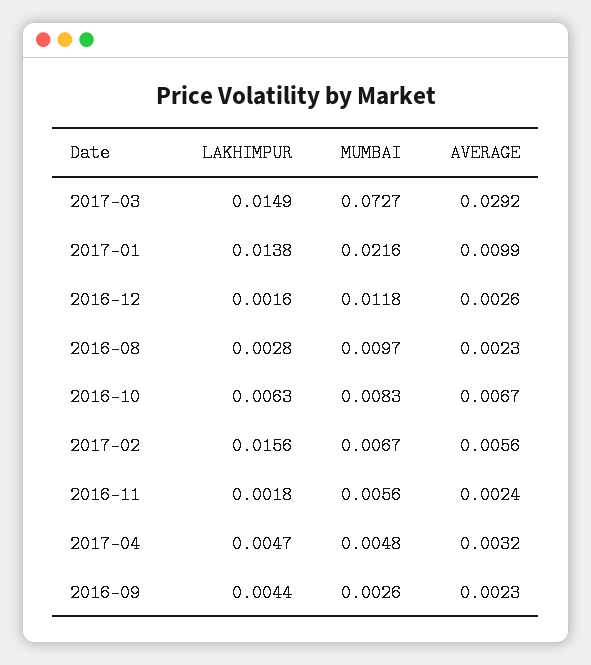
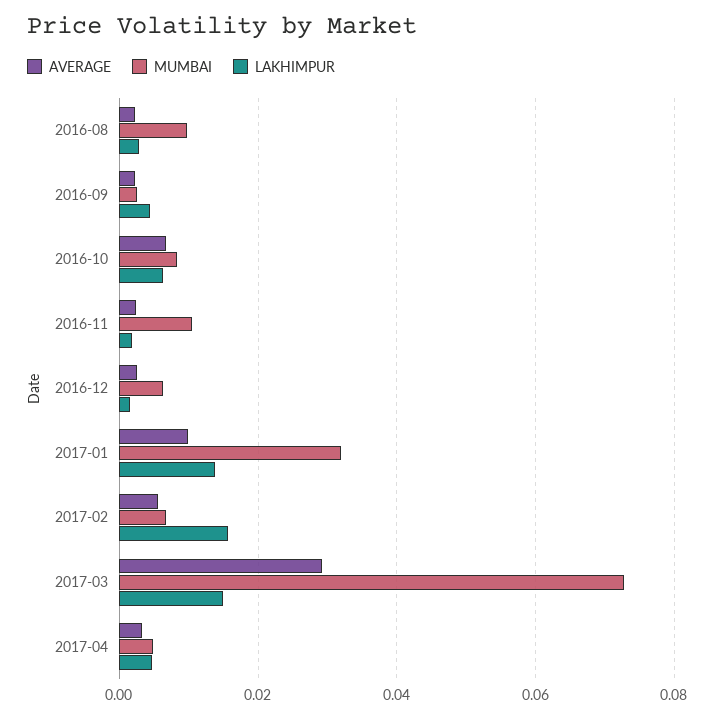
  {
    "LAKHIMPUR": {
      "2017-03": 0.0149,
      "2017-01": 0.0138,
      "2016-12": 0.0016,
      "2016-08": 0.0028,
      "2016-10": 0.0063,
      "2017-02": 0.0156,
      "2016-11": 0.0018,
      "2017-04": 0.0047,
      "2016-09": 0.0044
    },
    "MUMBAI": {
      "2017-03": 0.0727,
-     "2017-01": 0.0216,
+     "2017-01": 0.032,
-     "2016-12": 0.0118,
+     "2016-12": 0.006,
      "2016-08": 0.0097,
      "2016-10": 0.0083,
      "2017-02": 0.0067,
-     "2016-11": 0.0056,
+     "2016-11": 0.01,
      "2017-04": 0.0048,
      "2016-09": 0.0026
    },
    "AVERAGE": {
      "2017-03": 0.0292,
      "2017-01": 0.0099,
      "2016-12": 0.0026,
      "2016-08": 0.0023,
      "2016-10": 0.0067,
      "2017-02": 0.0056,
      "2016-11": 0.0024,
      "2017-04": 0.0032,
      "2016-09": 0.0023
    }
  }

